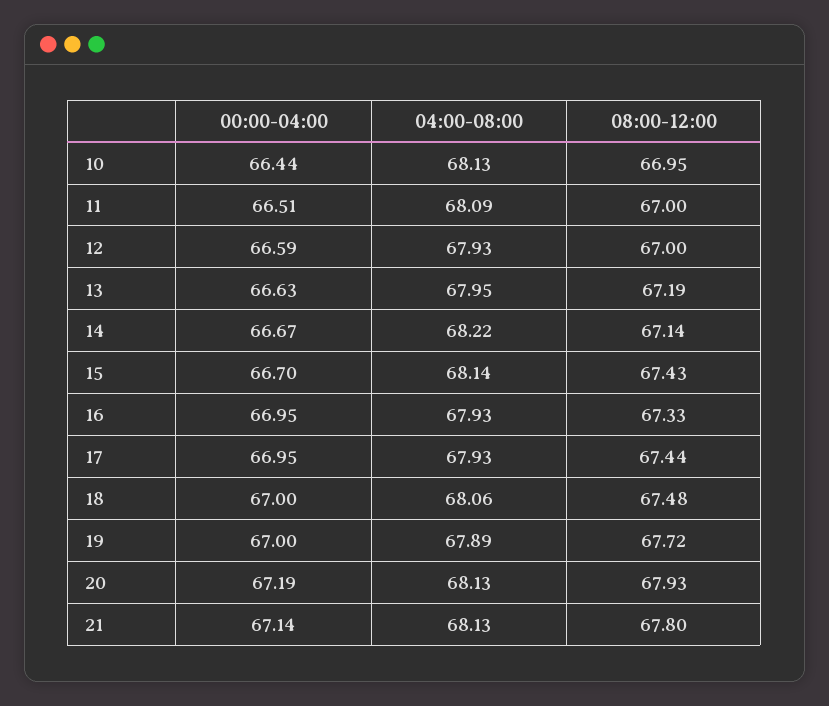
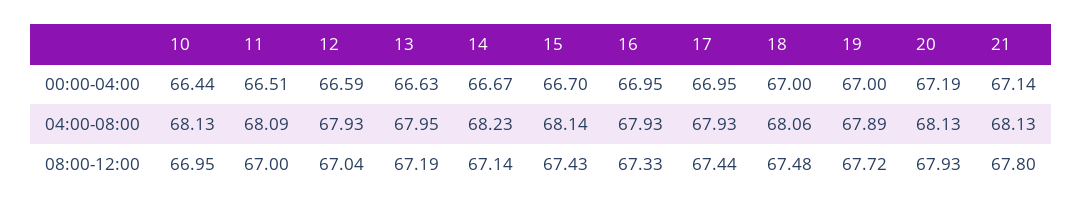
  {
    "00:00-04:00": {
      "10": 66.44,
      "11": 66.51,
      "12": 66.59,
      "13": 66.63,
      "14": 66.67,
      "15": 66.7,
      "16": 66.95,
      "17": 66.95,
      "18": 67,
      "19": 67,
      "20": 67.19,
      "21": 67.14
    },
    "04:00-08:00": {
      "10": 68.13,
      "11": 68.09,
      "12": 67.93,
      "13": 67.95,
-     "14": 68.22,
+     "14": 68.23,
      "15": 68.14,
      "16": 67.93,
      "17": 67.93,
      "18": 68.06,
      "19": 67.89,
      "20": 68.13,
      "21": 68.13
    },
    "08:00-12:00": {
      "10": 66.95,
      "11": 67,
-     "12": 67,
+     "12": 67.04,
      "13": 67.19,
      "14": 67.14,
      "15": 67.43,
      "16": 67.33,
      "17": 67.44,
      "18": 67.48,
      "19": 67.72,
      "20": 67.93,
      "21": 67.8
    }
  }

